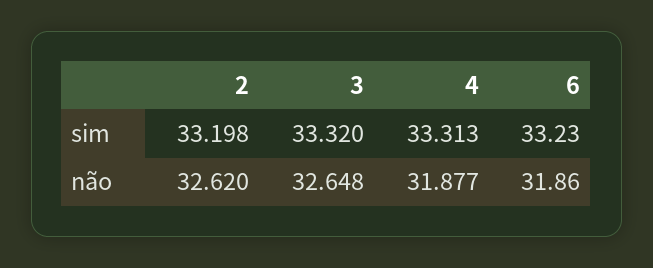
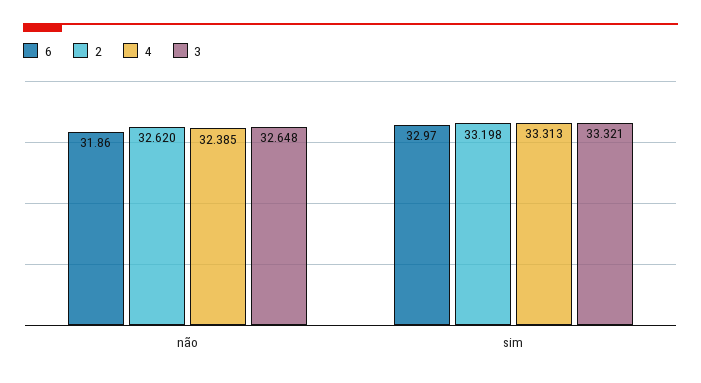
  {
    "2": {
      "sim": 33.198,
      "não": 32.62
    },
    "3": {
-     "sim": 33.32,
+     "sim": 33.321,
      "não": 32.648
    },
    "4": {
      "sim": 33.313,
-     "não": 31.877
+     "não": 32.385
    },
    "6": {
-     "sim": 33.23,
+     "sim": 32.97,
      "não": 31.86
    }
  }

